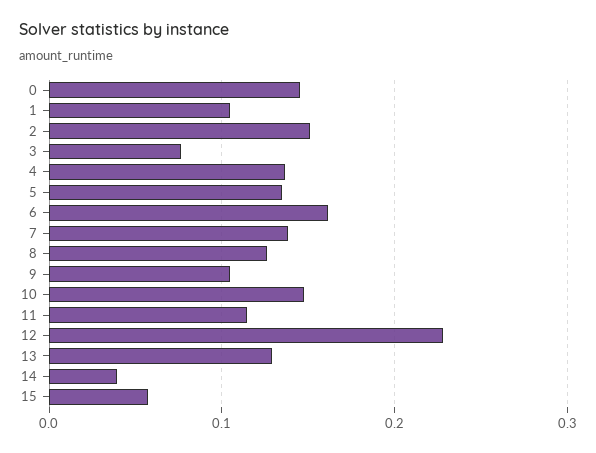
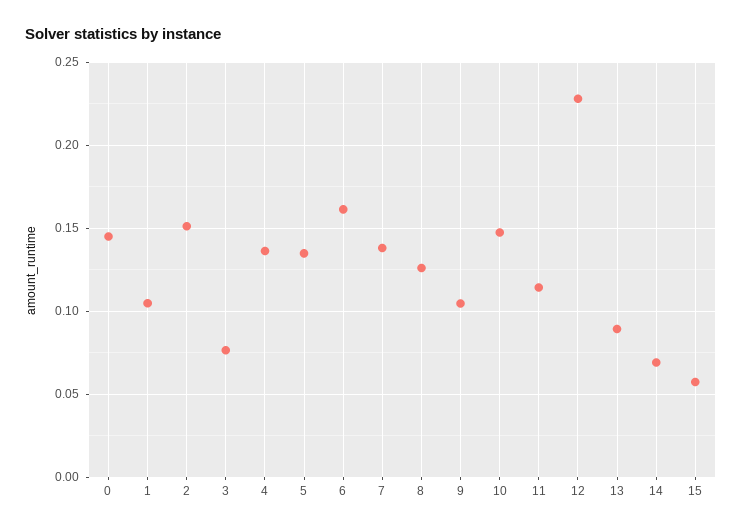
  {
    "0": 0.145,
    "1": 0.105,
    "2": 0.15,
    "3": 0.075,
    "4": 0.135,
    "5": 0.135,
    "6": 0.16,
    "7": 0.14,
    "8": 0.125,
    "9": 0.105,
    "10": 0.145,
    "11": 0.115,
    "12": 0.23,
-   "13": 0.13,
+   "13": 0.09,
-   "14": 0.04,
+   "14": 0.07,
    "15": 0.055
  }

